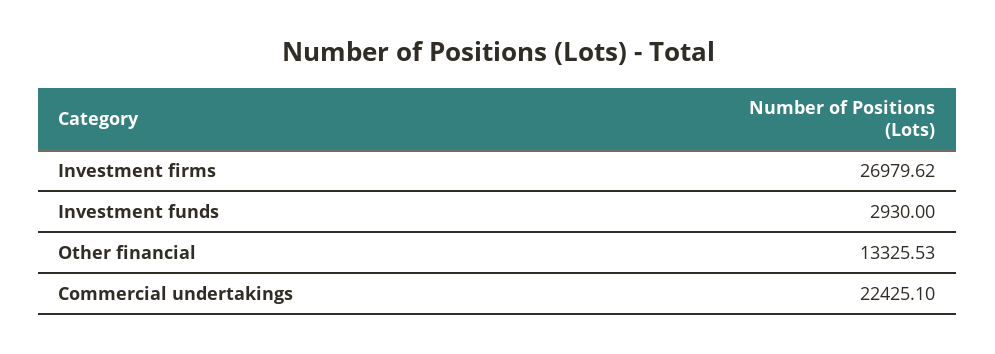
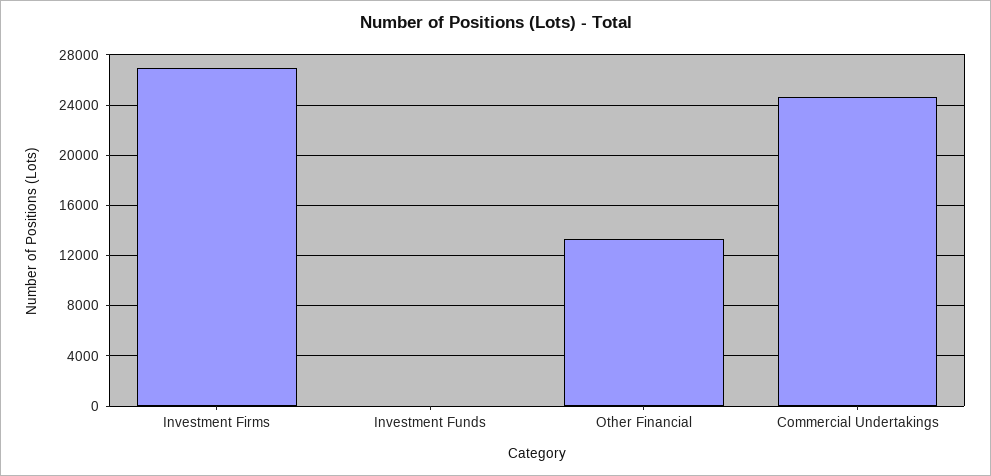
  {
    "Investment firms": 26979.62,
-   "Investment funds": 2930,
+   "Investment funds": 0,
    "Other financial": 13325.53,
-   "Commercial undertakings": 22425.1
+   "Commercial undertakings": 24500
  }

